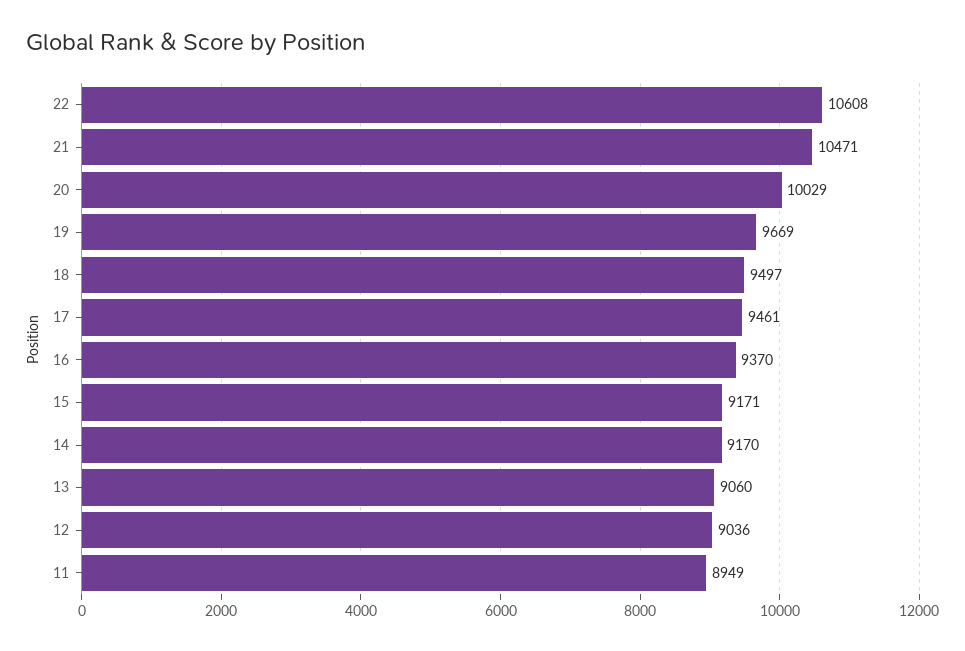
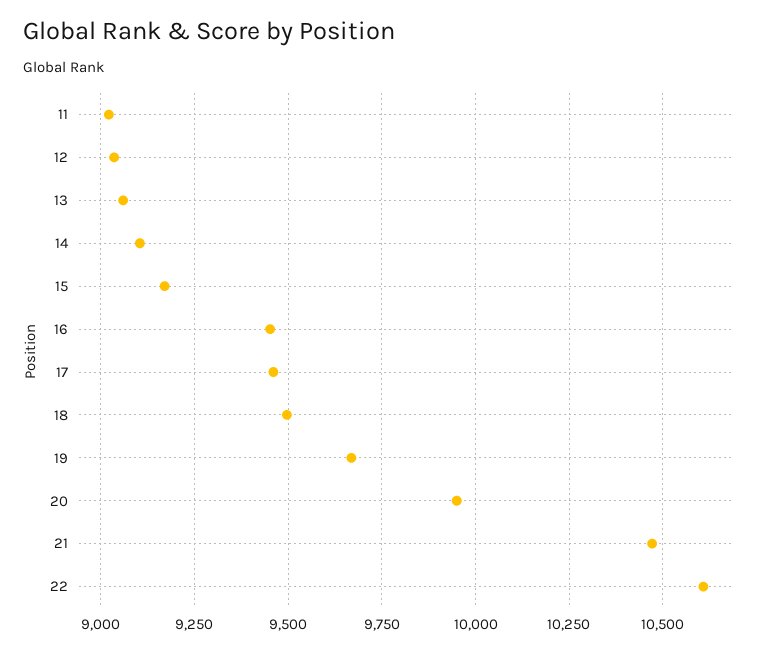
  {
    "22": 10608,
    "21": 10471,
-   "20": 10029,
+   "20": 9950,
    "19": 9669,
    "18": 9497,
    "17": 9461,
-   "16": 9370,
+   "16": 9450,
    "15": 9171,
-   "14": 9170,
+   "14": 9100,
    "13": 9060,
    "12": 9036,
-   "11": 8949
+   "11": 9025
  }

